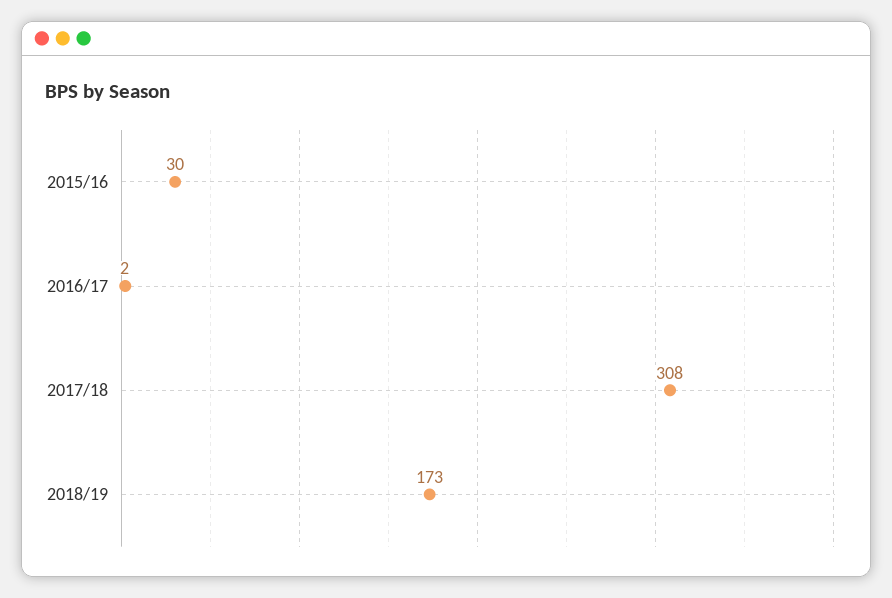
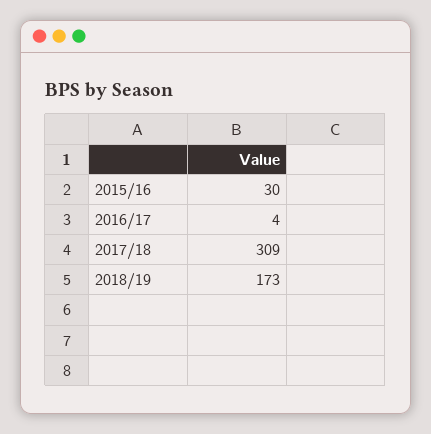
  {
    "2015/16": 30,
-   "2016/17": 2,
+   "2016/17": 4,
-   "2017/18": 308,
+   "2017/18": 309,
    "2018/19": 173
  }

